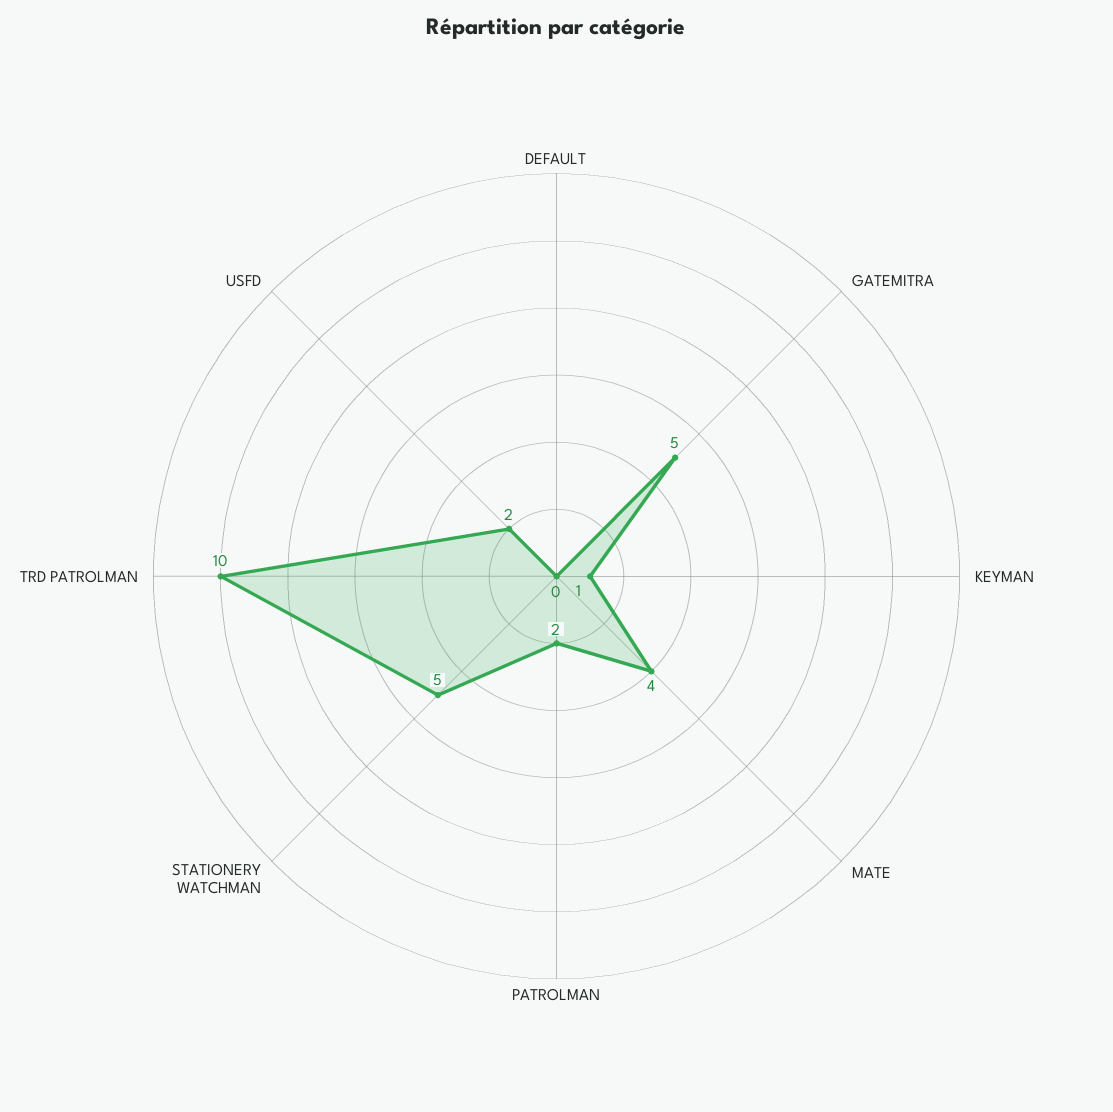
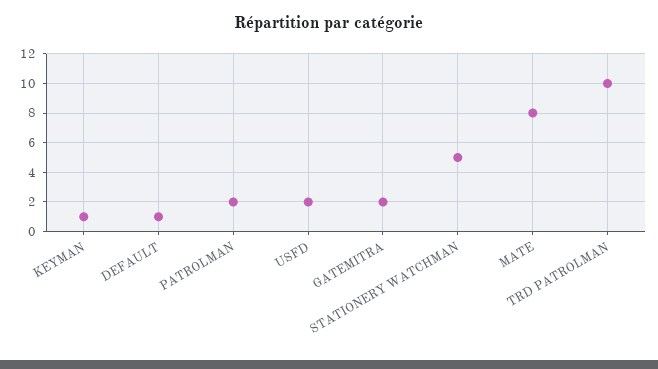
  {
-   "DEFAULT": 0,
+   "DEFAULT": 1,
-   "GATEMITRA": 5,
+   "GATEMITRA": 2,
    "KEYMAN": 1,
-   "MATE": 4,
+   "MATE": 8,
    "PATROLMAN": 2,
    "STATIONERY WATCHMAN": 5,
    "TRD PATROLMAN": 10,
    "USFD": 2
  }

